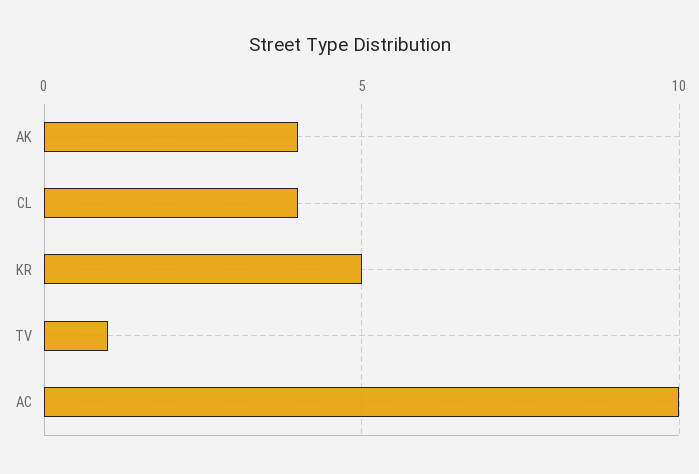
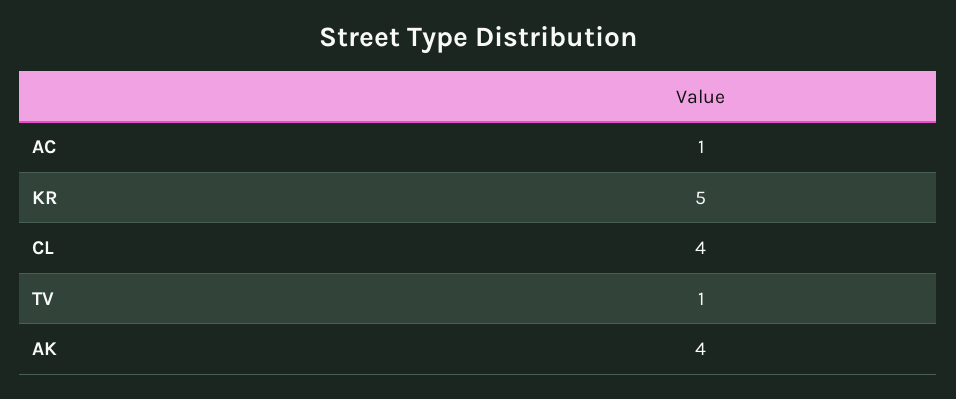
  {
    "AK": 4,
    "CL": 4,
    "KR": 5,
    "TV": 1,
-   "AC": 10
+   "AC": 1
  }

